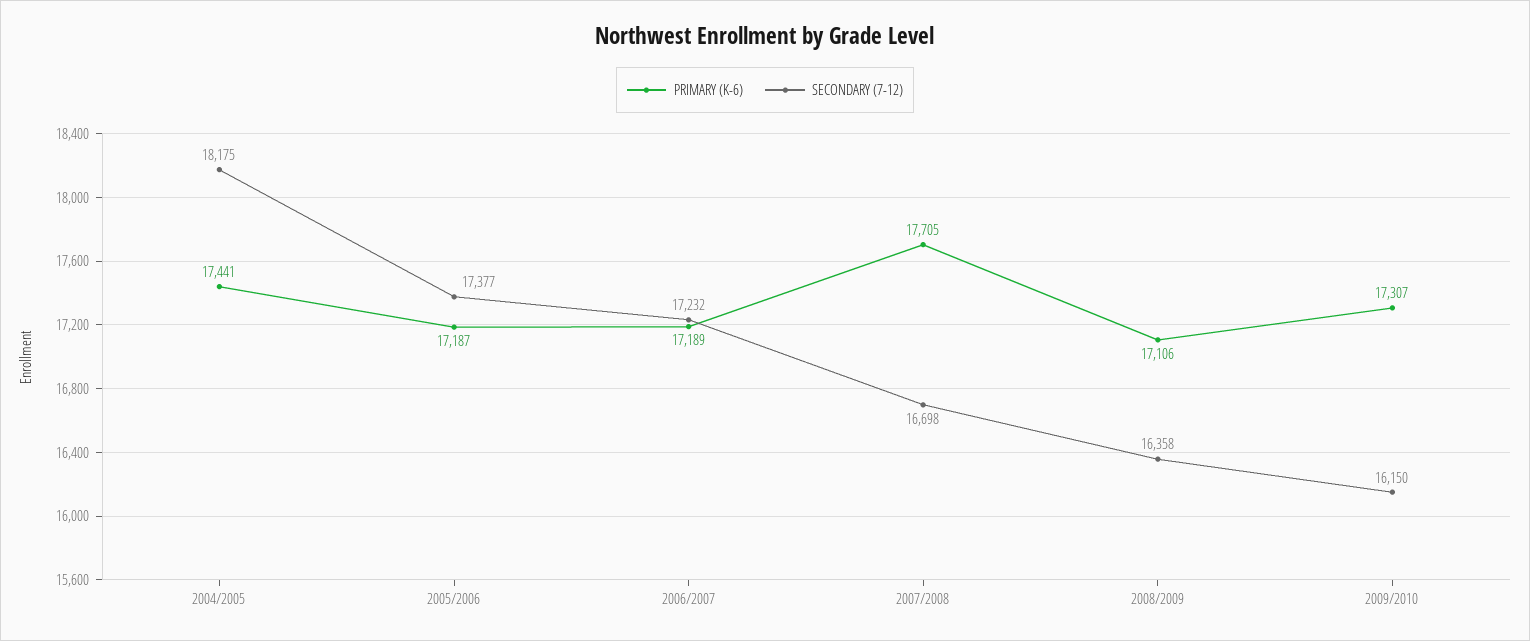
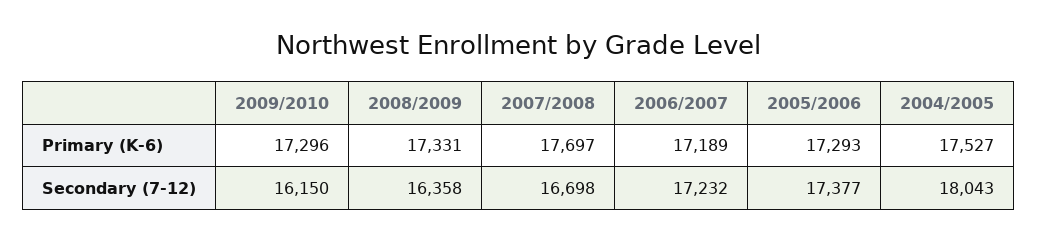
  {
    "PRIMARY (K-6)": {
-     "2004/2005": 17441,
+     "2004/2005": 17527,
-     "2005/2006": 17187,
+     "2005/2006": 17293,
      "2006/2007": 17189,
-     "2007/2008": 17705,
+     "2007/2008": 17697,
-     "2008/2009": 17106,
+     "2008/2009": 17331,
-     "2009/2010": 17307
+     "2009/2010": 17296
    },
    "SECONDARY (7-12)": {
-     "2004/2005": 18175,
+     "2004/2005": 18043,
      "2005/2006": 17377,
      "2006/2007": 17232,
      "2007/2008": 16698,
      "2008/2009": 16358,
      "2009/2010": 16150
    }
  }

